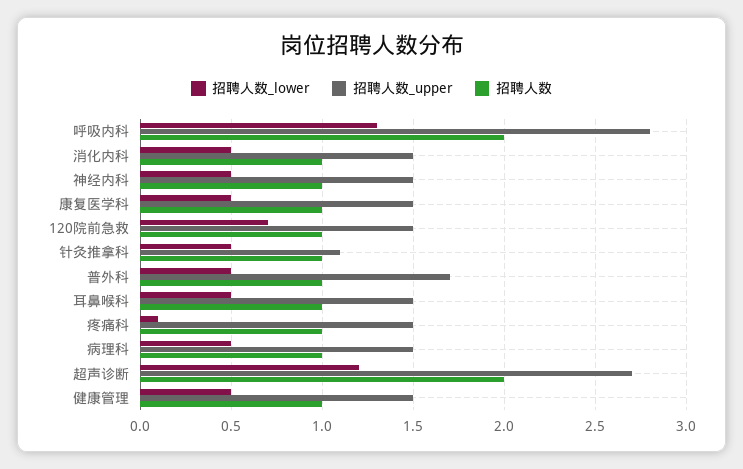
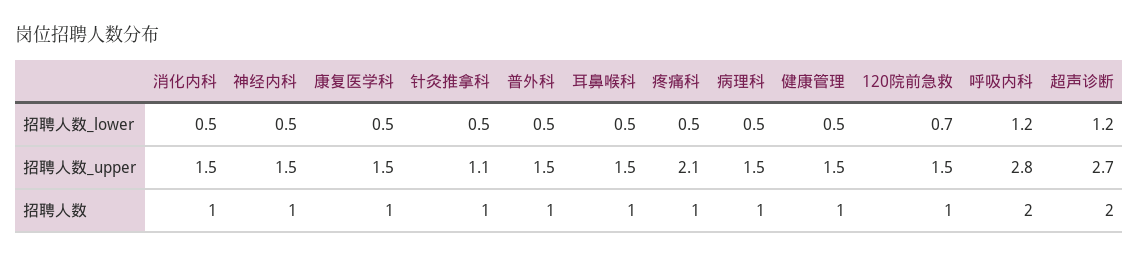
  {
    "招聘人数_lower": {
-     "呼吸内科": 1.3,
+     "呼吸内科": 1.2,
      "消化内科": 0.5,
      "神经内科": 0.5,
      "康复医学科": 0.5,
      "120院前急救": 0.7,
      "针灸推拿科": 0.5,
      "普外科": 0.5,
      "耳鼻喉科": 0.5,
-     "疼痛科": 0.1,
+     "疼痛科": 0.5,
      "病理科": 0.5,
      "超声诊断": 1.2,
      "健康管理": 0.5
    },
    "招聘人数_upper": {
      "呼吸内科": 2.8,
      "消化内科": 1.5,
      "神经内科": 1.5,
      "康复医学科": 1.5,
      "120院前急救": 1.5,
      "针灸推拿科": 1.1,
-     "普外科": 1.7,
+     "普外科": 1.5,
      "耳鼻喉科": 1.5,
-     "疼痛科": 1.5,
+     "疼痛科": 2.1,
      "病理科": 1.5,
      "超声诊断": 2.7,
      "健康管理": 1.5
    },
    "招聘人数": {
      "呼吸内科": 2,
      "消化内科": 1,
      "神经内科": 1,
      "康复医学科": 1,
      "120院前急救": 1,
      "针灸推拿科": 1,
      "普外科": 1,
      "耳鼻喉科": 1,
      "疼痛科": 1,
      "病理科": 1,
      "超声诊断": 2,
      "健康管理": 1
    }
  }

